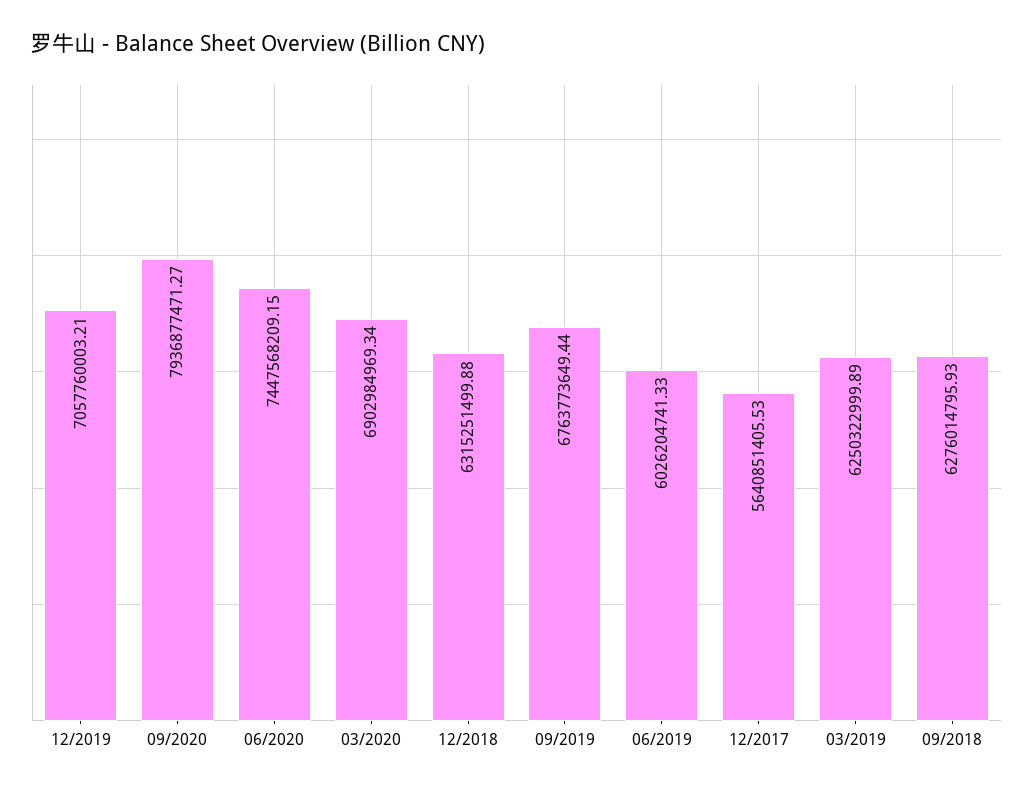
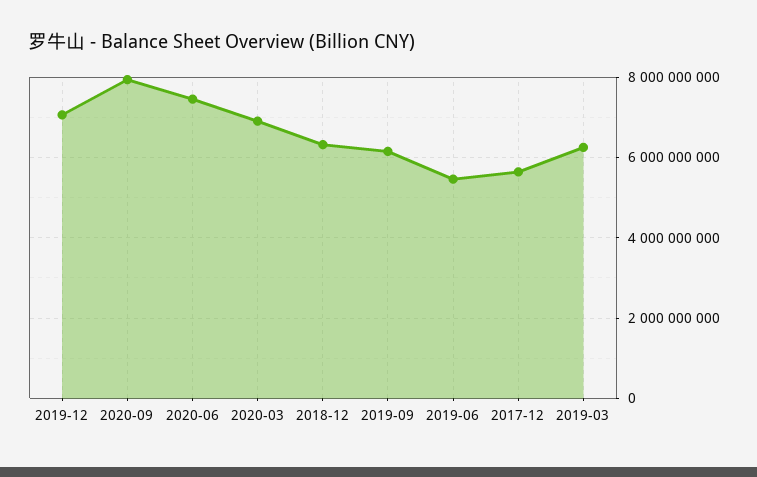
  {
    "12/2019": 7057760003.21,
    "09/2020": 7936877471.27,
    "06/2020": 7447568209.15,
    "03/2020": 6902984969.34,
    "12/2018": 6315251499.88,
-   "09/2019": 6763773649.44,
+   "09/2019": 6200000000,
-   "06/2019": 6026204741.33,
+   "06/2019": 5400000000,
    "12/2017": 5640851405.53,
-   "03/2019": 6250322999.89,
+   "03/2019": 6250322999.89
-   "09/2018": 6276014795.93
  }

